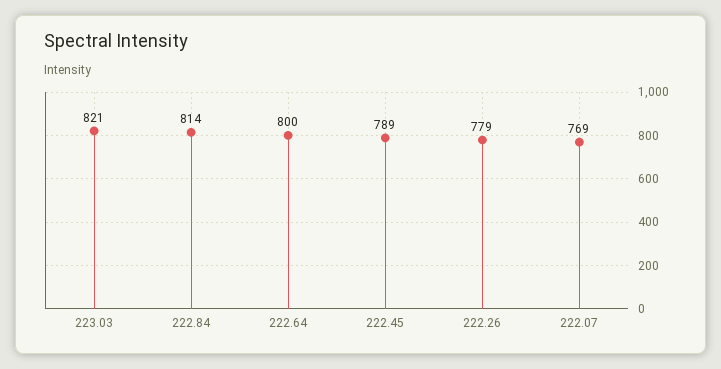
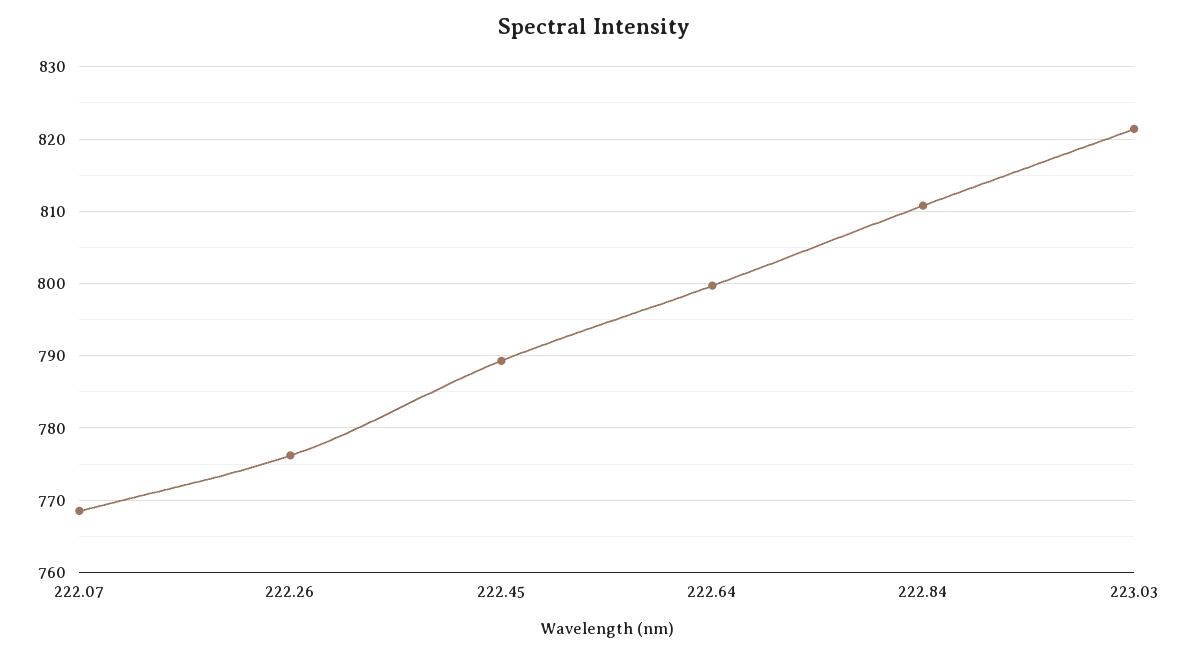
  {
    "223.03": 821,
-   "222.84": 814,
+   "222.84": 811,
    "222.64": 800,
    "222.45": 789,
-   "222.26": 779,
+   "222.26": 776,
    "222.07": 769
  }

